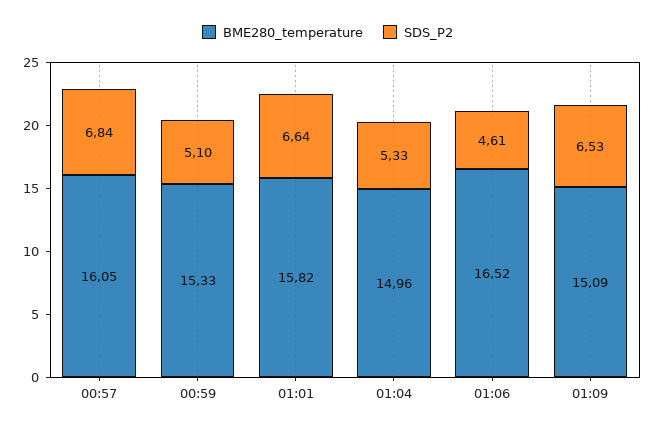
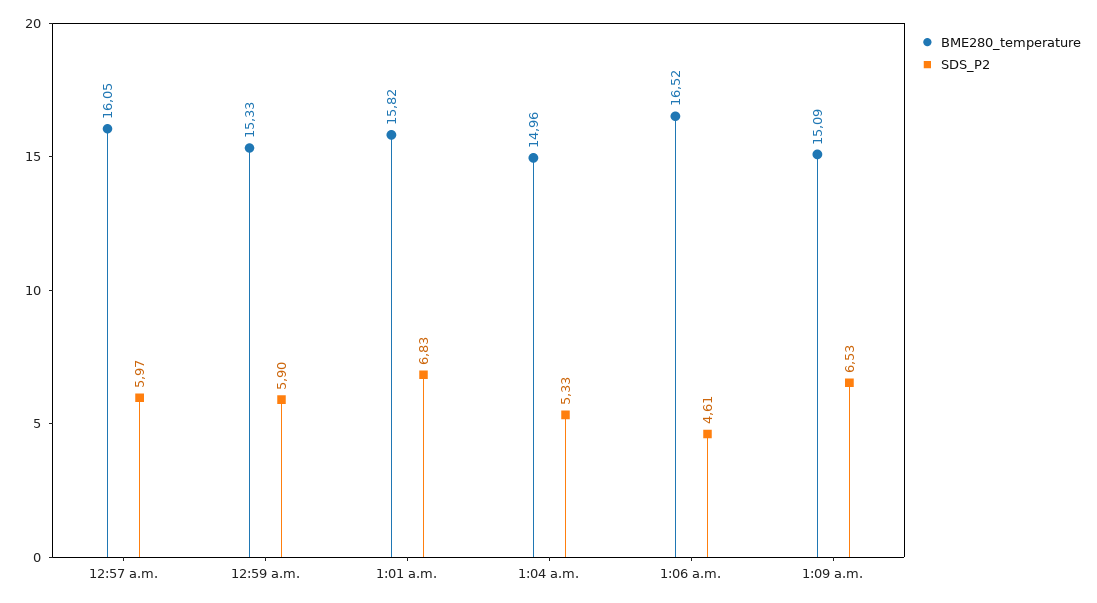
  {
    "BME280_temperature": {
      "00:57": 16.05,
      "00:59": 15.33,
      "01:01": 15.82,
      "01:04": 14.96,
      "01:06": 16.52,
      "01:09": 15.09
    },
    "SDS_P2": {
-     "00:57": 6.84,
+     "00:57": 5.97,
-     "00:59": 5.1,
+     "00:59": 5.9,
-     "01:01": 6.64,
+     "01:01": 6.83,
      "01:04": 5.33,
      "01:06": 4.61,
      "01:09": 6.53
    }
  }

